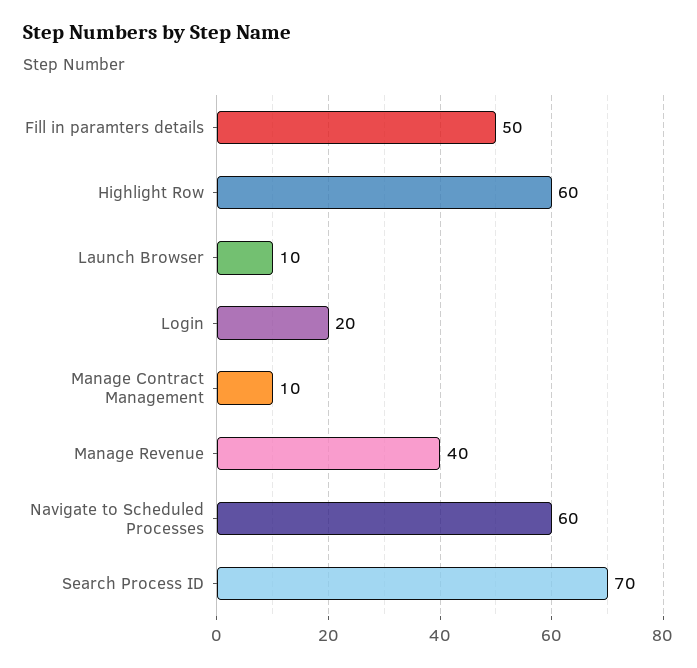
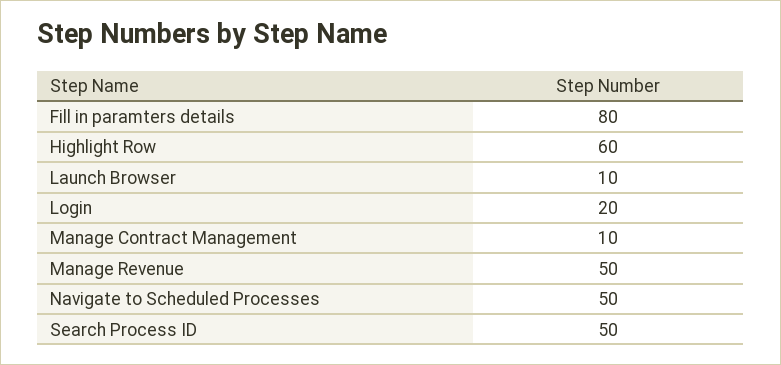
  {
-   "Fill in paramters details": 50,
+   "Fill in paramters details": 80,
    "Highlight Row": 60,
    "Launch Browser": 10,
    "Login": 20,
    "Manage Contract Management": 10,
-   "Manage Revenue": 40,
+   "Manage Revenue": 50,
-   "Navigate to Scheduled Processes": 60,
+   "Navigate to Scheduled Processes": 50,
-   "Search Process ID": 70
+   "Search Process ID": 50
  }

